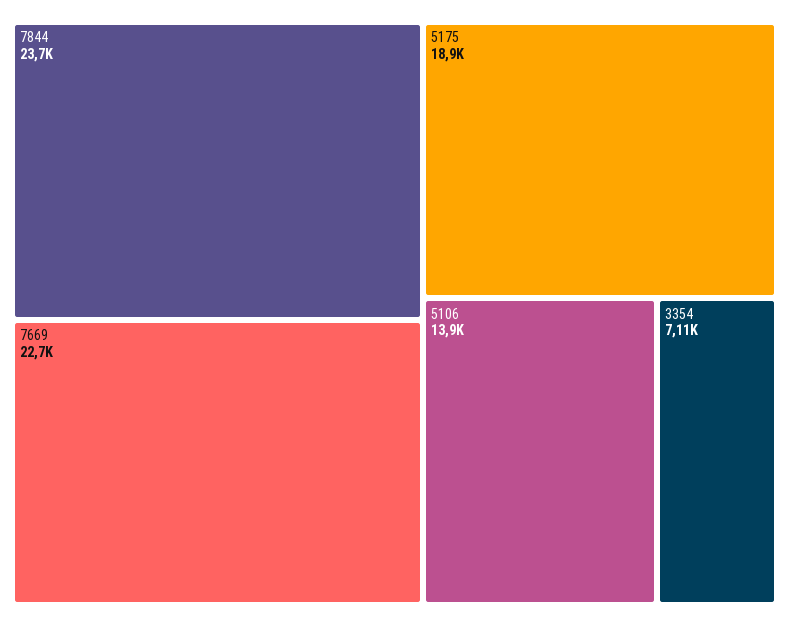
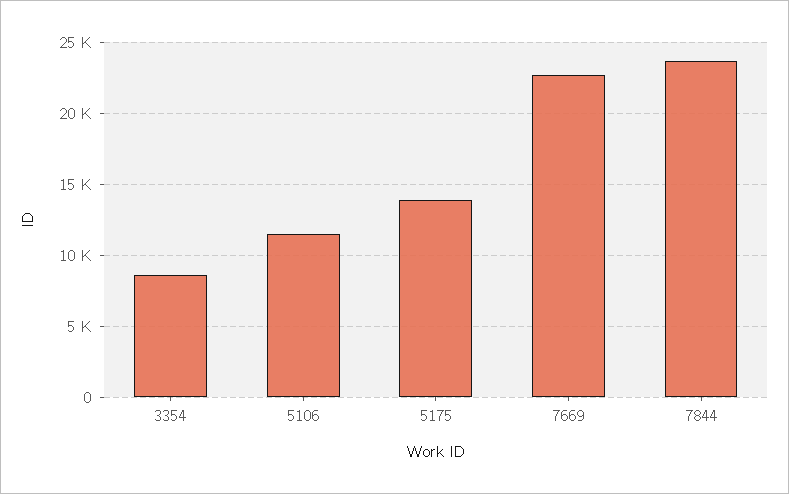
  {
    "7844": 23700,
    "7669": 22700,
-   "5175": 18900,
+   "5175": 14000,
-   "5106": 13900,
+   "5106": 11500,
-   "3354": 7110
+   "3354": 8500
  }

